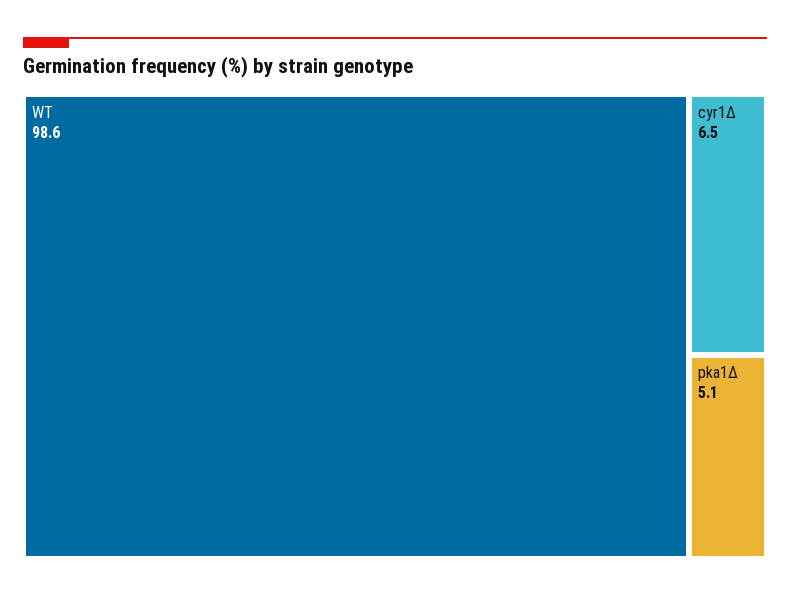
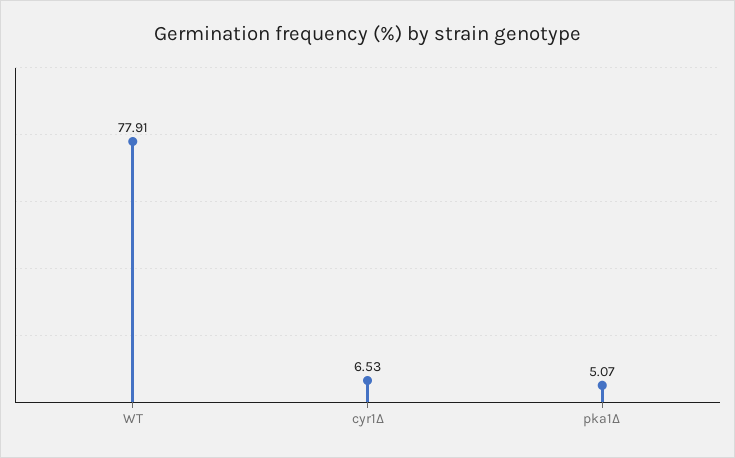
  {
-   "WT": 98.6,
+   "WT": 77.91,
    "cyr1Δ": 6.53,
    "pka1Δ": 5.07
  }

